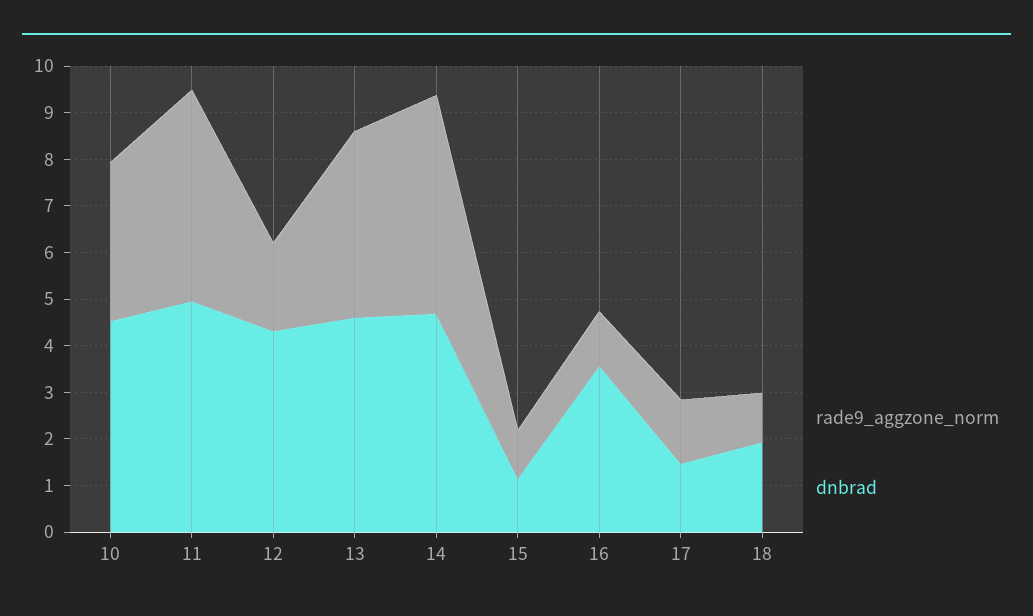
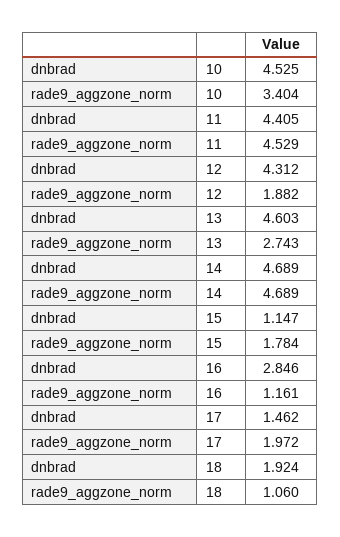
  {
    "rade9_aggzone_norm": {
      "10": 3.404,
      "11": 4.529,
      "12": 1.882,
-     "13": 4,
+     "13": 2.743,
      "14": 4.689,
-     "15": 1,
+     "15": 1.784,
      "16": 1.161,
-     "17": 1.4,
+     "17": 1.972,
      "18": 1.06
    },
    "dnbrad": {
      "10": 4.525,
-     "11": 5,
+     "11": 4.405,
      "12": 4.312,
      "13": 4.603,
      "14": 4.689,
      "15": 1.147,
-     "16": 3.6,
+     "16": 2.846,
      "17": 1.462,
      "18": 1.924
    }
  }

